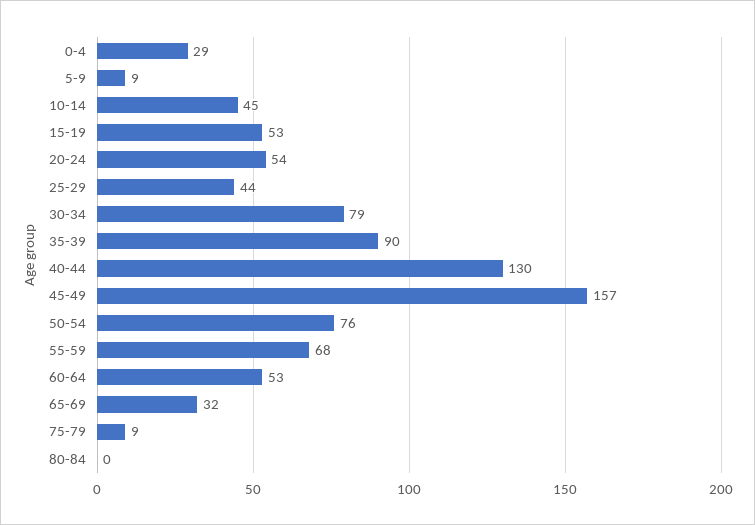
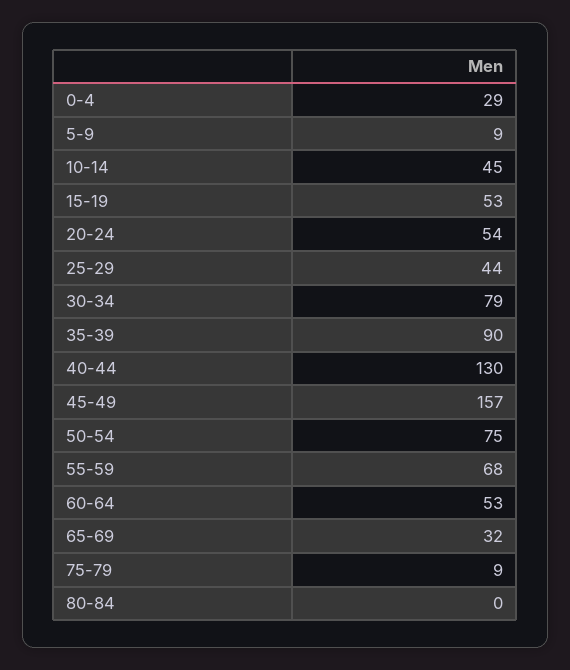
  {
    "0-4": 29,
    "5-9": 9,
    "10-14": 45,
    "15-19": 53,
    "20-24": 54,
    "25-29": 44,
    "30-34": 79,
    "35-39": 90,
    "40-44": 130,
    "45-49": 157,
-   "50-54": 76,
+   "50-54": 75,
    "55-59": 68,
    "60-64": 53,
    "65-69": 32,
    "75-79": 9,
    "80-84": 0
  }

